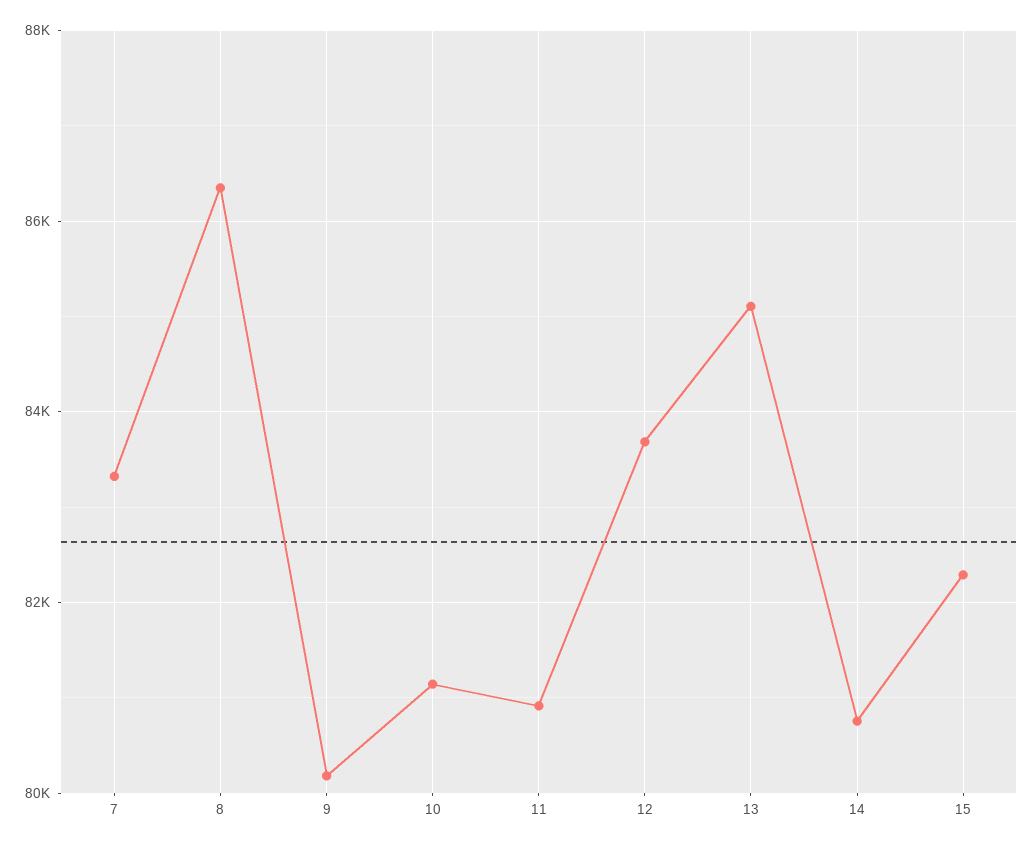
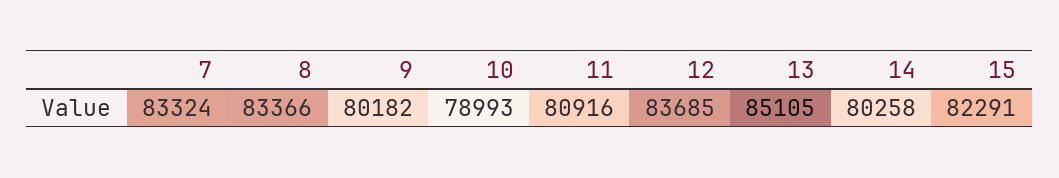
  {
    "7": 83324,
-   "8": 86400,
+   "8": 83366,
    "9": 80182,
-   "10": 81200,
+   "10": 78993,
    "11": 80916,
    "12": 83685,
    "13": 85105,
-   "14": 80800,
+   "14": 80258,
    "15": 82291
  }

